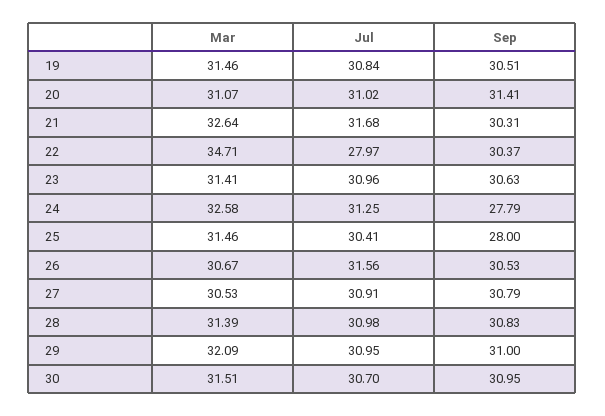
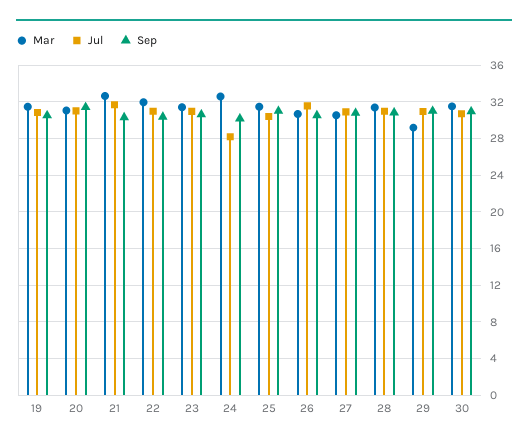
  {
    "Mar": {
      "19": 31.46,
      "20": 31.07,
      "21": 32.64,
-     "22": 34.71,
+     "22": 32,
      "23": 31.41,
      "24": 32.58,
      "25": 31.46,
      "26": 30.67,
      "27": 30.53,
      "28": 31.39,
-     "29": 32.09,
+     "29": 29,
      "30": 31.51
    },
    "Jul": {
      "19": 30.84,
      "20": 31.02,
      "21": 31.68,
-     "22": 27.97,
+     "22": 31,
      "23": 30.96,
-     "24": 31.25,
+     "24": 28,
      "25": 30.41,
      "26": 31.56,
      "27": 30.91,
      "28": 30.98,
      "29": 30.95,
      "30": 30.7
    },
    "Sep": {
      "19": 30.51,
      "20": 31.41,
      "21": 30.31,
      "22": 30.37,
      "23": 30.63,
-     "24": 27.79,
+     "24": 30,
-     "25": 28,
+     "25": 31,
      "26": 30.53,
      "27": 30.79,
      "28": 30.83,
      "29": 31,
      "30": 30.95
    }
  }

